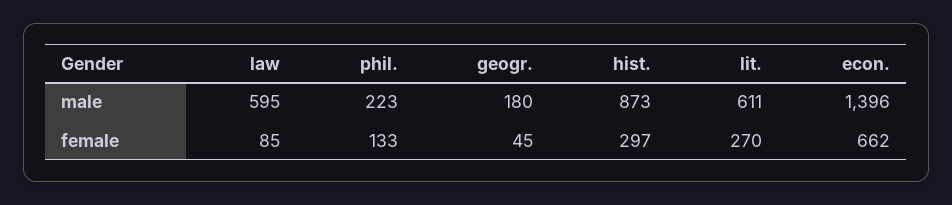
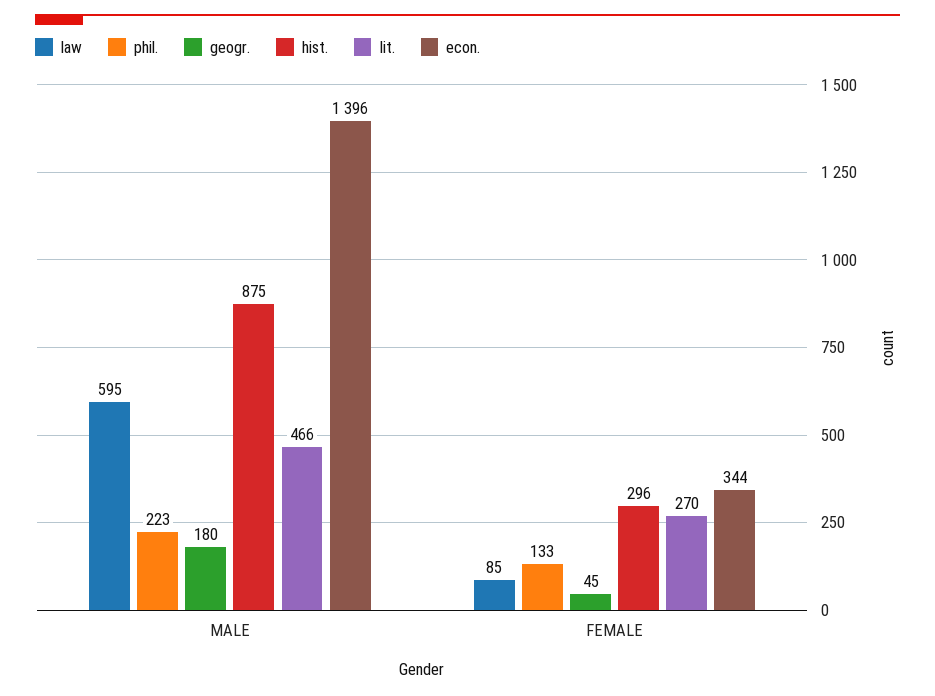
  {
    "law": {
      "male": 595,
      "female": 85
    },
    "phil.": {
      "male": 223,
      "female": 133
    },
    "geogr.": {
      "male": 180,
      "female": 45
    },
    "hist.": {
-     "male": 873,
+     "male": 875,
-     "female": 297
+     "female": 296
    },
    "lit.": {
-     "male": 611,
+     "male": 466,
      "female": 270
    },
    "econ.": {
      "male": 1396,
-     "female": 662
+     "female": 344
    }
  }

